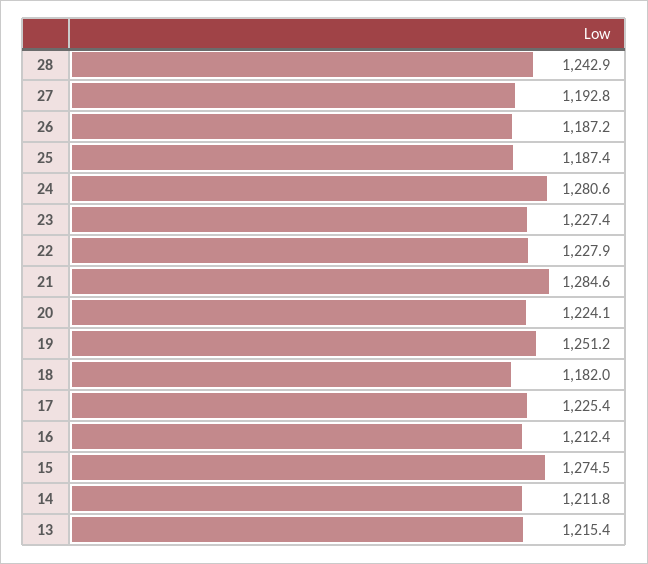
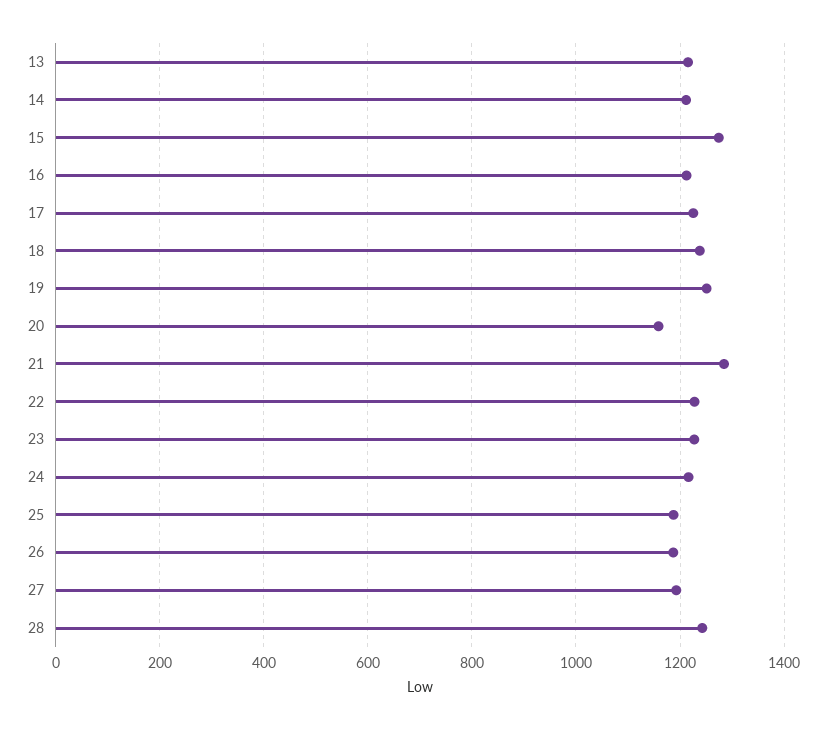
  {
    "28": 1242.9,
    "27": 1192.8,
    "26": 1187.2,
    "25": 1187.4,
-   "24": 1280.6,
+   "24": 1220,
    "23": 1227.4,
    "22": 1227.9,
    "21": 1284.6,
-   "20": 1224.1,
+   "20": 1160,
    "19": 1251.2,
-   "18": 1182,
+   "18": 1240,
    "17": 1225.4,
    "16": 1212.4,
    "15": 1274.5,
    "14": 1211.8,
    "13": 1215.4
  }

